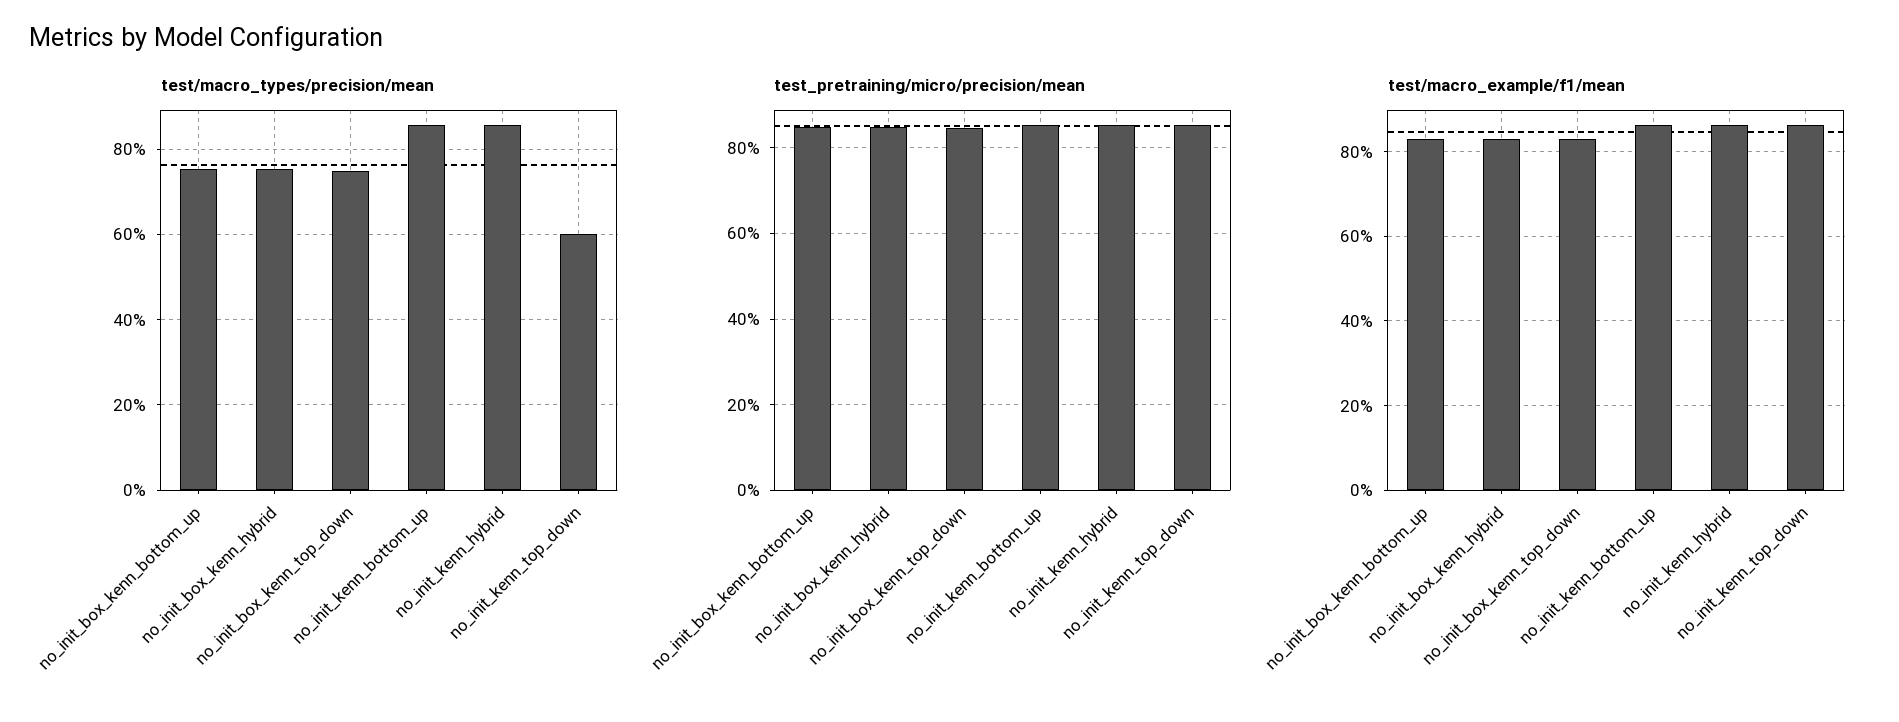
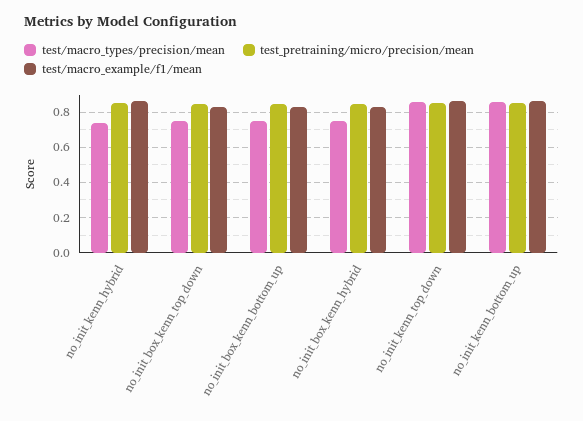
  {
    "test/macro_types/precision/mean": {
      "no_init_box_kenn_bottom_up": 0.76,
      "no_init_box_kenn_hybrid": 0.76,
      "no_init_box_kenn_top_down": 0.74,
      "no_init_kenn_bottom_up": 0.86,
-     "no_init_kenn_hybrid": 0.86,
+     "no_init_kenn_hybrid": 0.75,
-     "no_init_kenn_top_down": 0.6
+     "no_init_kenn_top_down": 0.85
    },
    "test_pretraining/micro/precision/mean": {
      "no_init_box_kenn_bottom_up": 0.84,
      "no_init_box_kenn_hybrid": 0.84,
      "no_init_box_kenn_top_down": 0.84,
      "no_init_kenn_bottom_up": 0.86,
      "no_init_kenn_hybrid": 0.86,
      "no_init_kenn_top_down": 0.86
    },
    "test/macro_example/f1/mean": {
      "no_init_box_kenn_bottom_up": 0.82,
      "no_init_box_kenn_hybrid": 0.82,
      "no_init_box_kenn_top_down": 0.82,
      "no_init_kenn_bottom_up": 0.86,
      "no_init_kenn_hybrid": 0.86,
      "no_init_kenn_top_down": 0.86
    }
  }

